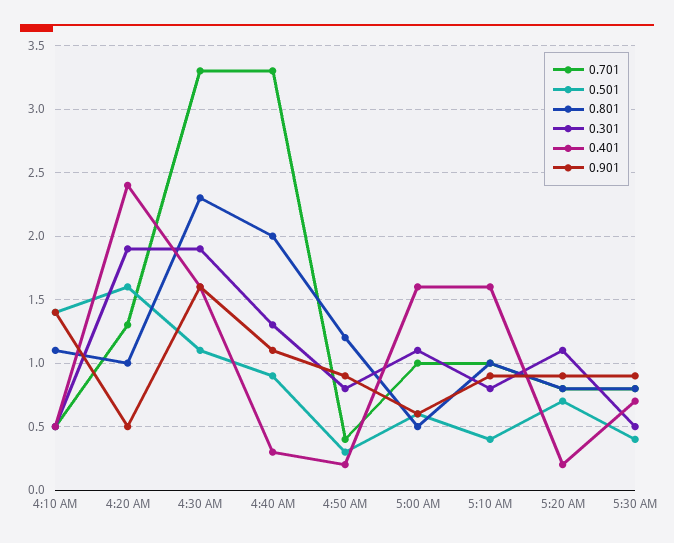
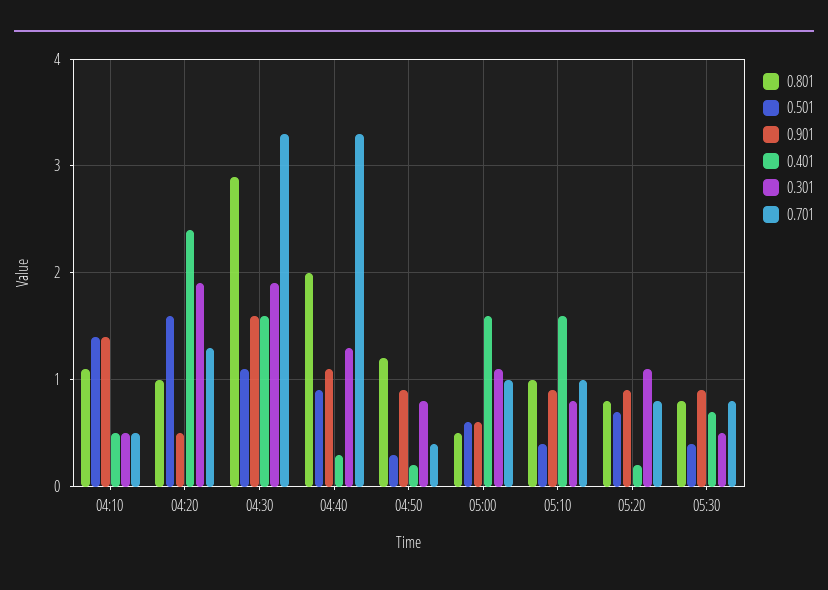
  {
    "0.701": {
      "4:10 AM": 0.5,
      "4:20 AM": 1.3,
      "4:30 AM": 3.3,
      "4:40 AM": 3.3,
      "4:50 AM": 0.4,
      "5:00 AM": 1,
      "5:10 AM": 1,
      "5:20 AM": 0.8,
      "5:30 AM": 0.8
    },
    "0.501": {
      "4:10 AM": 1.4,
      "4:20 AM": 1.6,
      "4:30 AM": 1.1,
      "4:40 AM": 0.9,
      "4:50 AM": 0.3,
      "5:00 AM": 0.6,
      "5:10 AM": 0.4,
      "5:20 AM": 0.7,
      "5:30 AM": 0.4
    },
    "0.801": {
      "4:10 AM": 1.1,
      "4:20 AM": 1,
-     "4:30 AM": 2.3,
+     "4:30 AM": 2.9,
      "4:40 AM": 2,
      "4:50 AM": 1.2,
      "5:00 AM": 0.5,
      "5:10 AM": 1,
      "5:20 AM": 0.8,
      "5:30 AM": 0.8
    },
    "0.301": {
      "4:10 AM": 0.5,
      "4:20 AM": 1.9,
      "4:30 AM": 1.9,
      "4:40 AM": 1.3,
      "4:50 AM": 0.8,
      "5:00 AM": 1.1,
      "5:10 AM": 0.8,
      "5:20 AM": 1.1,
      "5:30 AM": 0.5
    },
    "0.401": {
      "4:10 AM": 0.5,
      "4:20 AM": 2.4,
      "4:30 AM": 1.6,
      "4:40 AM": 0.3,
      "4:50 AM": 0.2,
      "5:00 AM": 1.6,
      "5:10 AM": 1.6,
      "5:20 AM": 0.2,
      "5:30 AM": 0.7
    },
    "0.901": {
      "4:10 AM": 1.4,
      "4:20 AM": 0.5,
      "4:30 AM": 1.6,
      "4:40 AM": 1.1,
      "4:50 AM": 0.9,
      "5:00 AM": 0.6,
      "5:10 AM": 0.9,
      "5:20 AM": 0.9,
      "5:30 AM": 0.9
    }
  }

